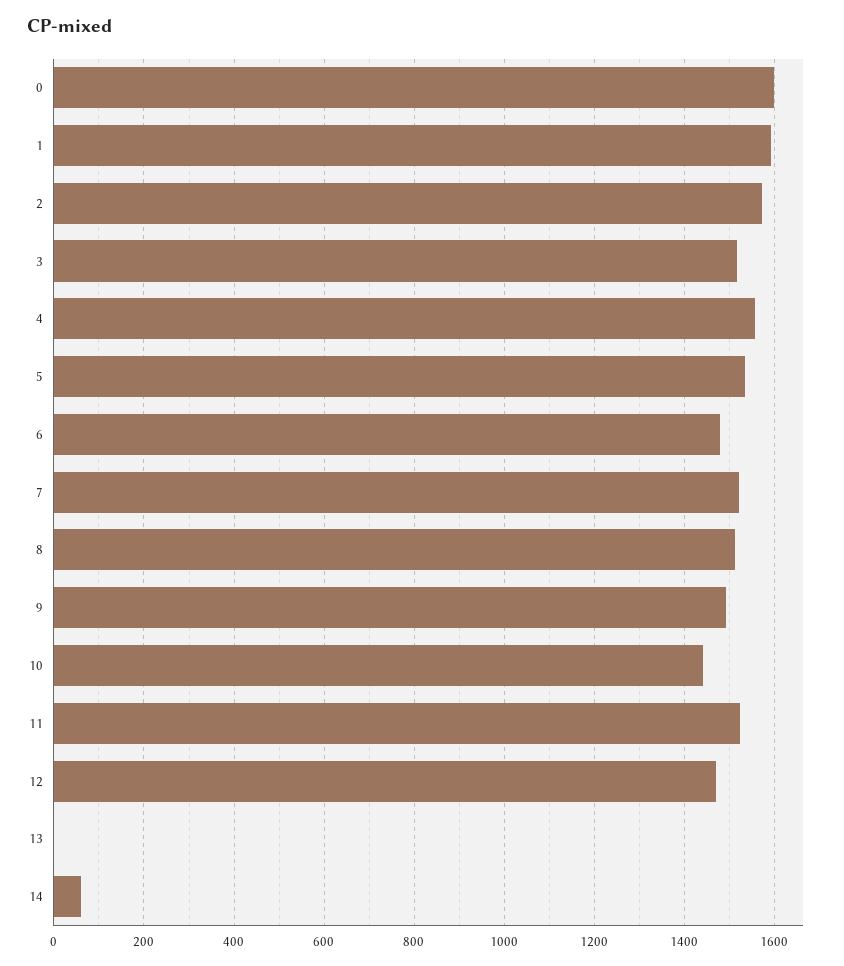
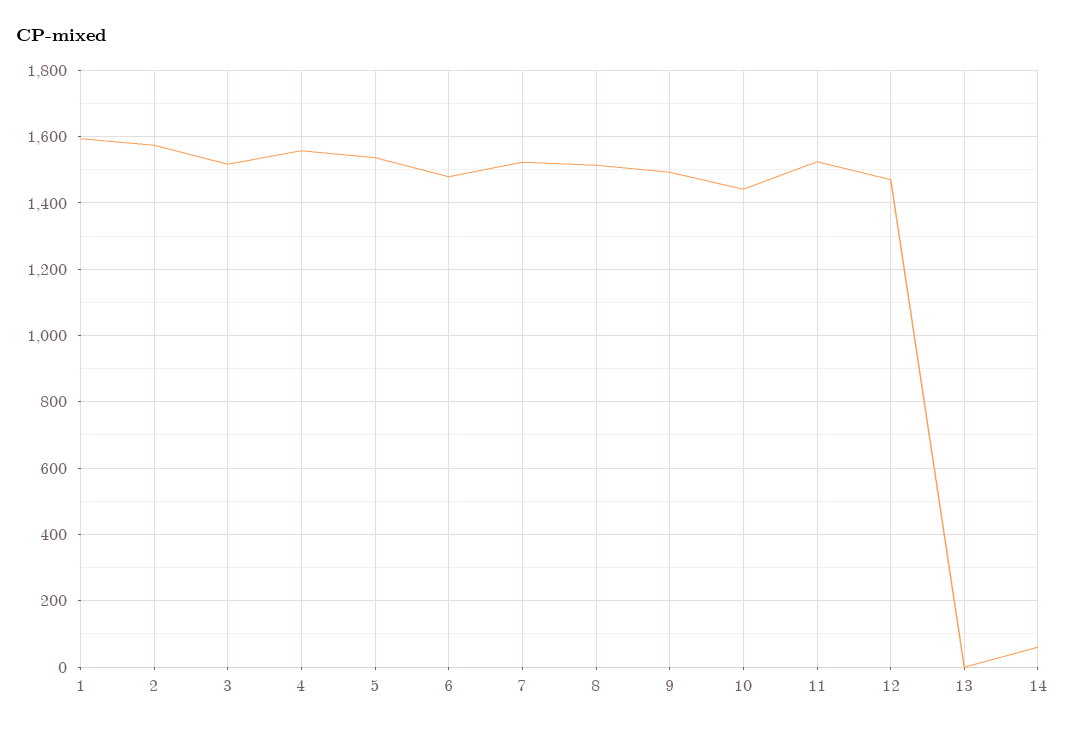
  {
-   "0": 1600,
    "1": 1600,
    "2": 1580,
    "3": 1520,
    "4": 1560,
    "5": 1540,
    "6": 1480,
    "7": 1520,
    "8": 1520,
    "9": 1500,
    "10": 1440,
    "11": 1520,
    "12": 1480,
    "13": 0,
    "14": 60
  }

